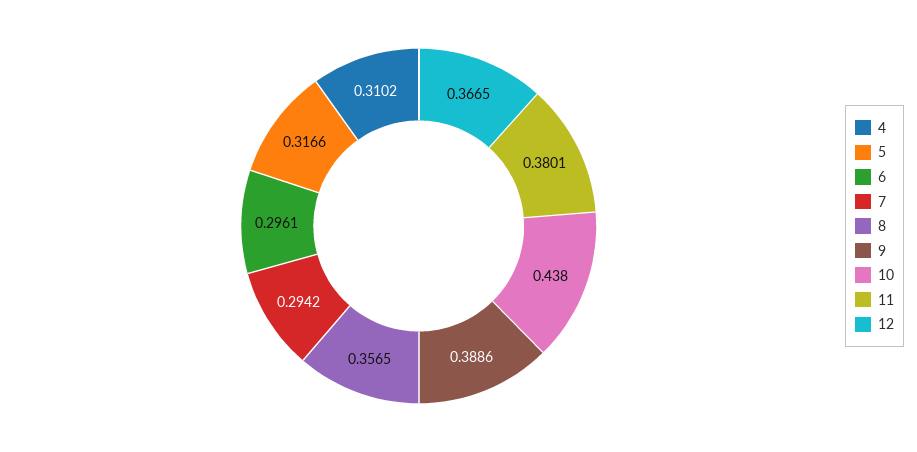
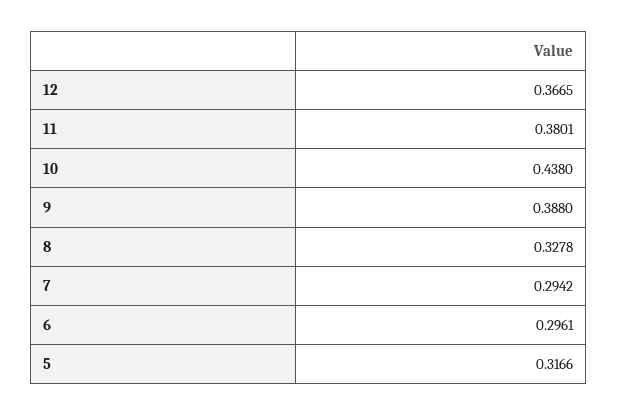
  {
-   "4": 0.3102,
    "5": 0.3166,
    "6": 0.2961,
    "7": 0.2942,
-   "8": 0.3565,
+   "8": 0.3278,
-   "9": 0.3886,
+   "9": 0.388,
    "10": 0.438,
    "11": 0.3801,
    "12": 0.3665
  }

